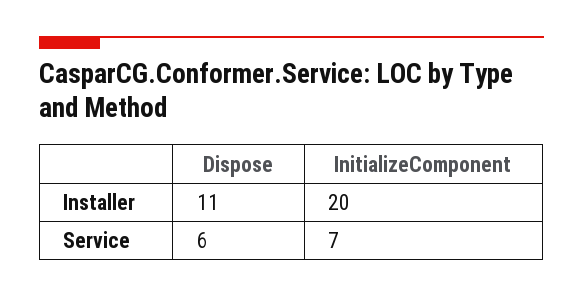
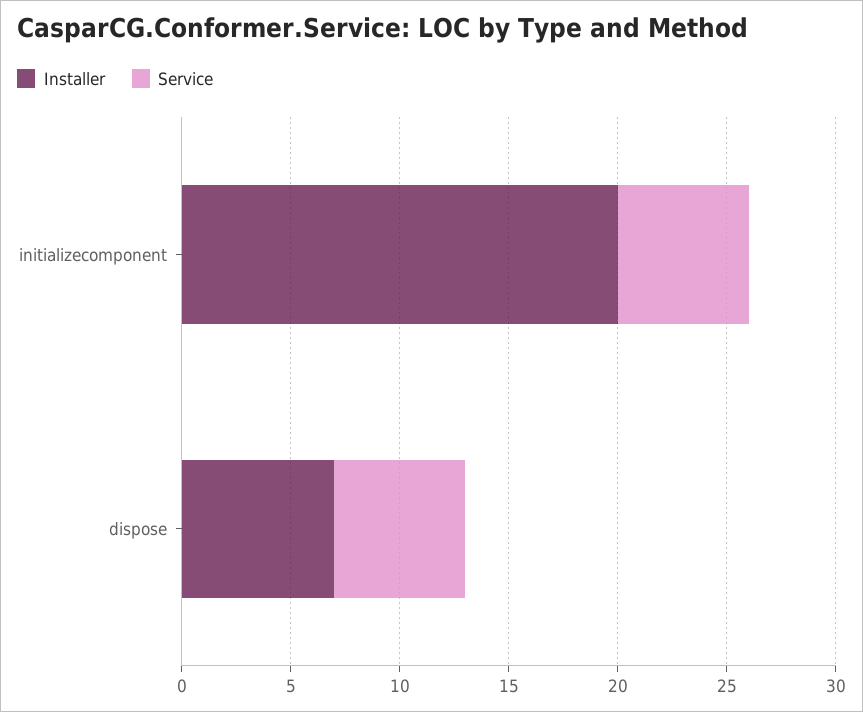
  {
    "Installer": {
-     "Dispose": 11,
+     "Dispose": 7,
      "InitializeComponent": 20
    },
    "Service": {
      "Dispose": 6,
-     "InitializeComponent": 7
+     "InitializeComponent": 6
    }
  }

